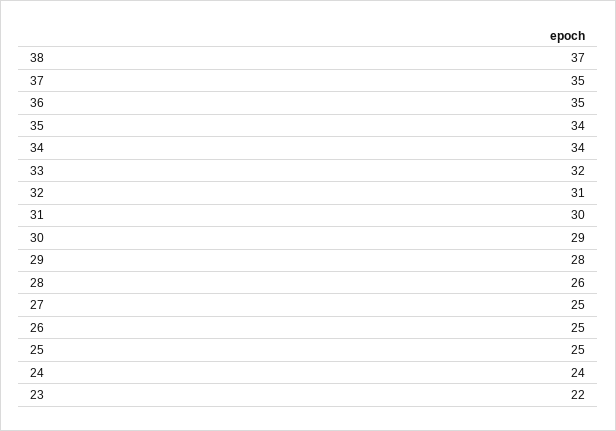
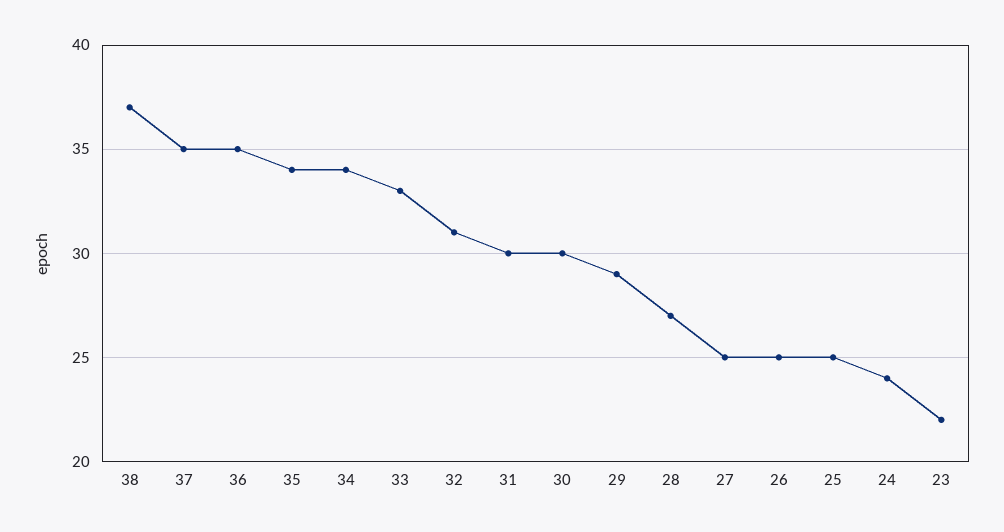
  {
    "38": 37,
    "37": 35,
    "36": 35,
    "35": 34,
    "34": 34,
-   "33": 32,
+   "33": 33,
    "32": 31,
    "31": 30,
-   "30": 29,
+   "30": 30,
-   "29": 28,
+   "29": 29,
-   "28": 26,
+   "28": 27,
    "27": 25,
    "26": 25,
    "25": 25,
    "24": 24,
    "23": 22
  }

